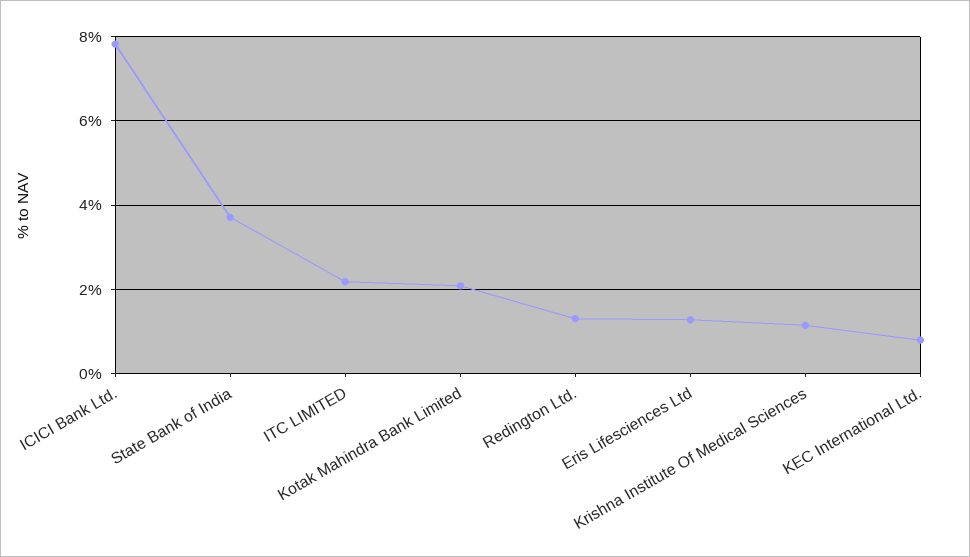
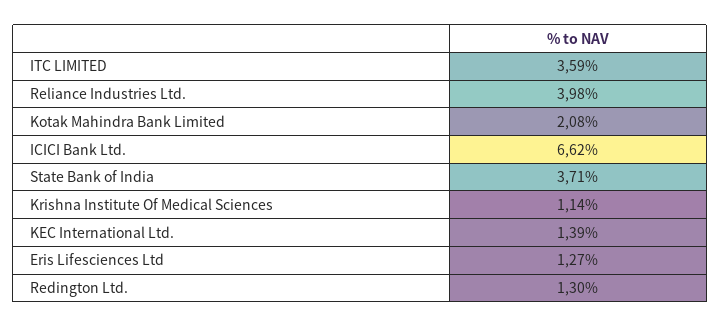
  {
-   "ICICI Bank Ltd.": 7.8,
+   "ICICI Bank Ltd.": 6.62,
    "State Bank of India": 3.71,
-   "ITC LIMITED": 2.2,
+   "ITC LIMITED": 3.59,
    "Kotak Mahindra Bank Limited": 2.08,
    "Redington Ltd.": 1.3,
    "Eris Lifesciences Ltd": 1.27,
    "Krishna Institute Of Medical Sciences": 1.14,
-   "KEC International Ltd.": 0.8
+   "KEC International Ltd.": 1.39,
+   "Reliance Industries Ltd.": 3.98
  }

